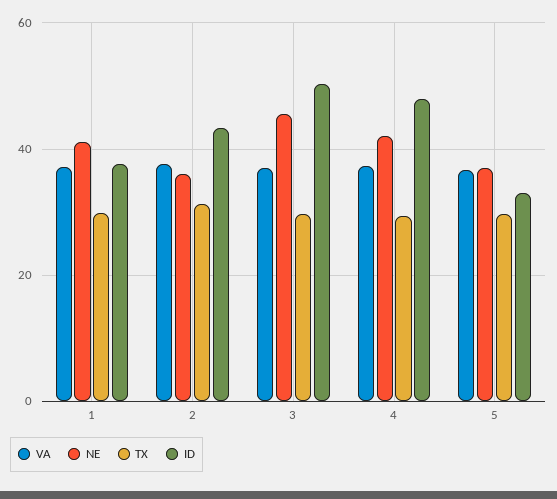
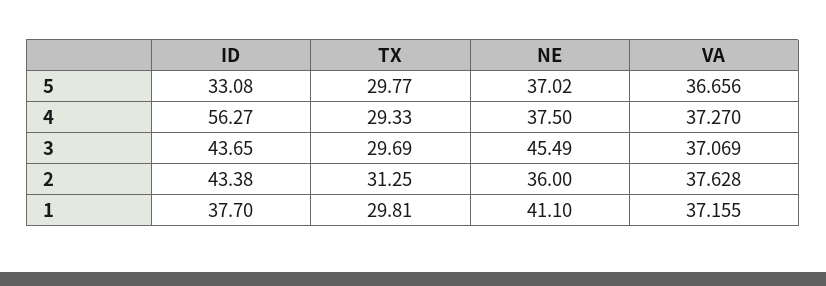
  {
    "VA": {
      "1": 37.155,
      "2": 37.628,
      "3": 37.069,
      "4": 37.27,
      "5": 36.656
    },
    "NE": {
      "1": 41.1,
      "2": 36,
      "3": 45.49,
-     "4": 42,
+     "4": 37.5,
      "5": 37.02
    },
    "TX": {
      "1": 29.81,
      "2": 31.25,
      "3": 29.69,
      "4": 29.33,
      "5": 29.77
    },
    "ID": {
      "1": 37.7,
      "2": 43.38,
-     "3": 50,
+     "3": 43.65,
-     "4": 48,
+     "4": 56.27,
      "5": 33.08
    }
  }

